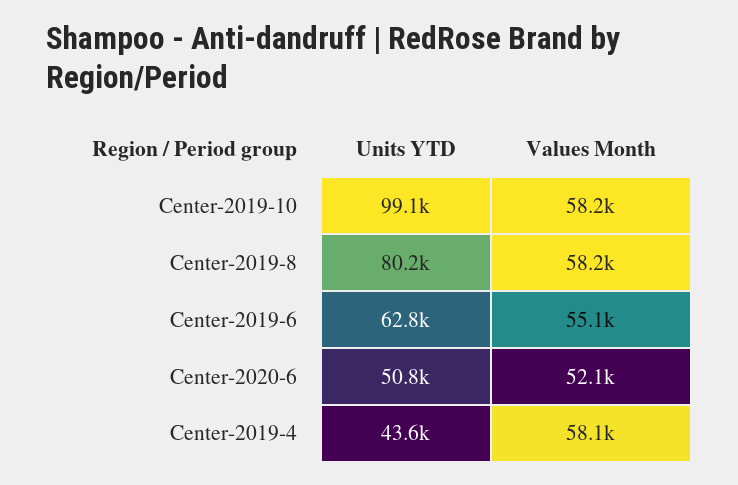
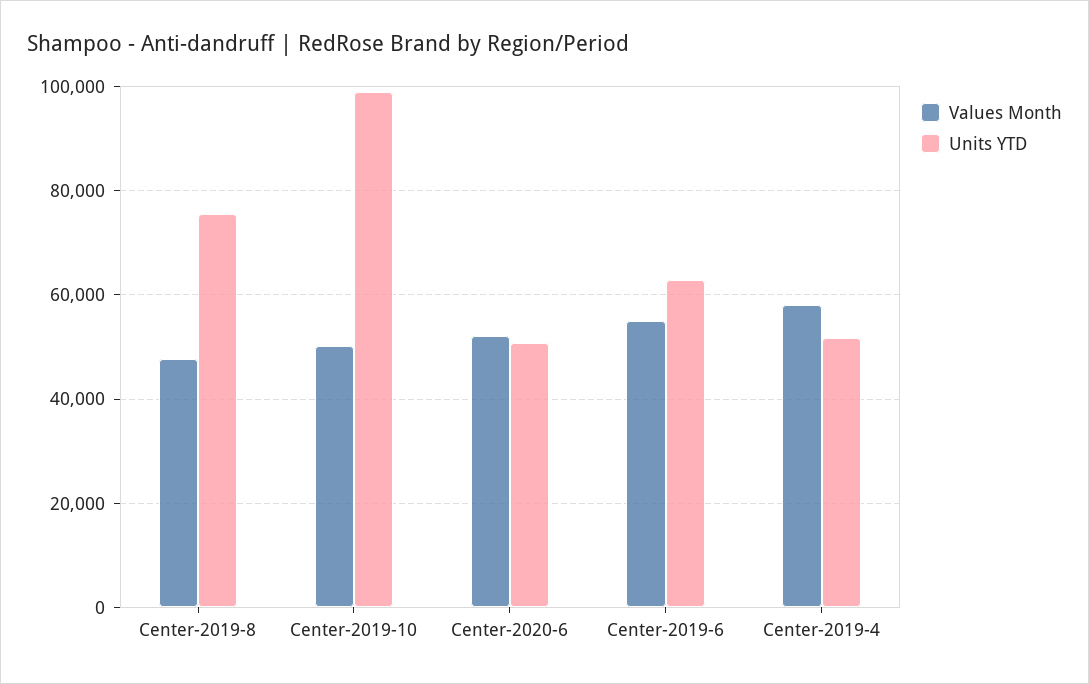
  {
    "Units YTD": {
      "Center-2019-10": 99100,
-     "Center-2019-8": 80200,
+     "Center-2019-8": 76000,
      "Center-2019-6": 62800,
      "Center-2020-6": 50800,
-     "Center-2019-4": 43600
+     "Center-2019-4": 52000
    },
    "Values Month": {
-     "Center-2019-10": 58200,
+     "Center-2019-10": 50000,
-     "Center-2019-8": 58200,
+     "Center-2019-8": 48000,
      "Center-2019-6": 55100,
      "Center-2020-6": 52100,
      "Center-2019-4": 58100
    }
  }

